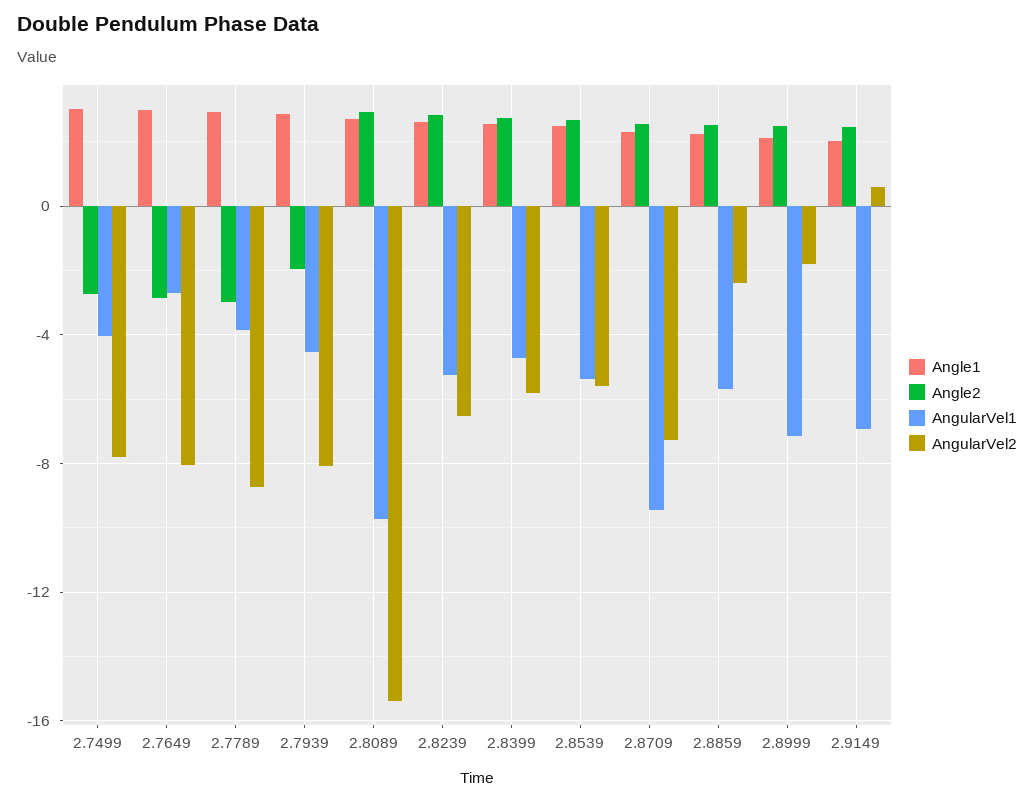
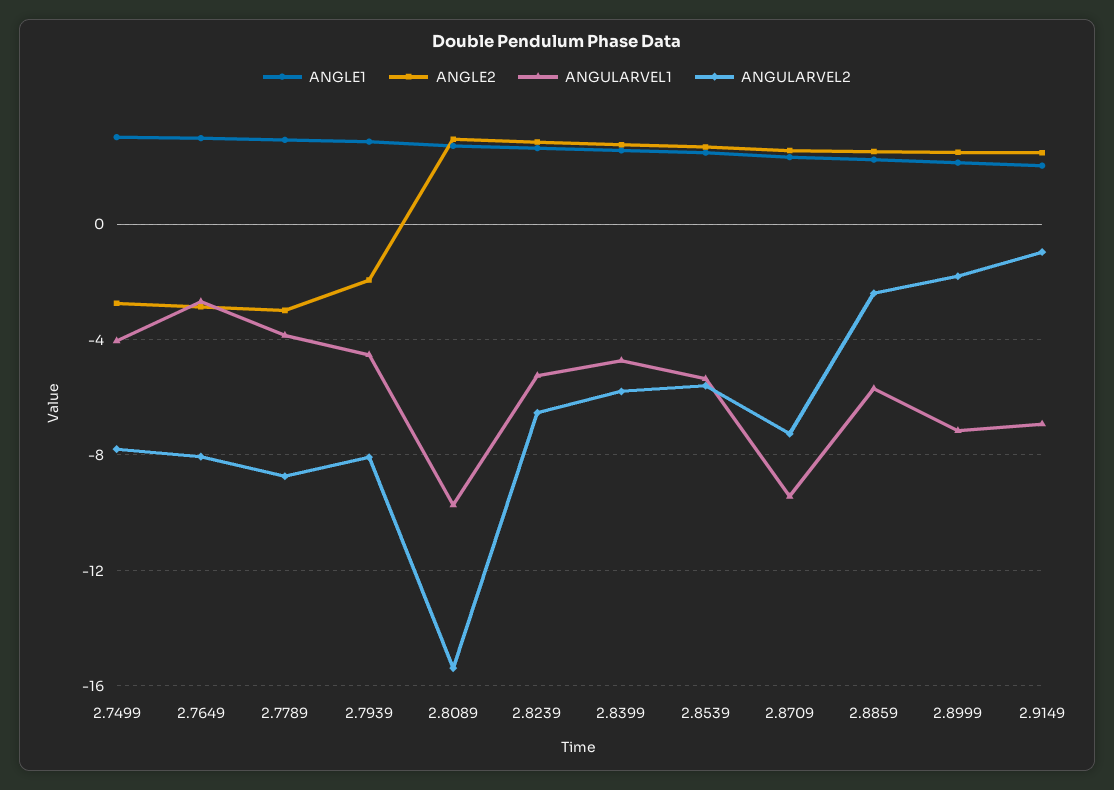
  {
    "Angle1": {
      "2.7499": 3,
      "2.7649": 3,
      "2.7789": 3,
      "2.7939": 3,
      "2.8089": 2.5,
      "2.8239": 2.5,
      "2.8399": 2.5,
      "2.8539": 2.5,
      "2.8709": 2.5,
      "2.8859": 2,
      "2.8999": 2,
      "2.9149": 2
    },
    "Angle2": {
      "2.7499": -2.5,
      "2.7649": -3,
      "2.7789": -3,
      "2.7939": -2,
      "2.8089": 3,
      "2.8239": 3,
      "2.8399": 3,
      "2.8539": 2.5,
      "2.8709": 2.5,
      "2.8859": 2.5,
      "2.8999": 2.5,
      "2.9149": 2.5
    },
    "AngularVel1": {
      "2.7499": -4,
      "2.7649": -2.5,
      "2.7789": -4,
      "2.7939": -4.5,
      "2.8089": -9.5,
      "2.8239": -5.5,
      "2.8399": -4.5,
      "2.8539": -5.5,
      "2.8709": -9.5,
      "2.8859": -5.5,
      "2.8999": -7,
      "2.9149": -7
    },
    "AngularVel2": {
      "2.7499": -8,
      "2.7649": -8,
      "2.7789": -8.5,
      "2.7939": -8,
      "2.8089": -15.5,
      "2.8239": -6.5,
      "2.8399": -6,
      "2.8539": -5.5,
      "2.8709": -7.5,
      "2.8859": -2.5,
      "2.8999": -2,
-     "2.9149": 0.5
+     "2.9149": -1
    }
  }

